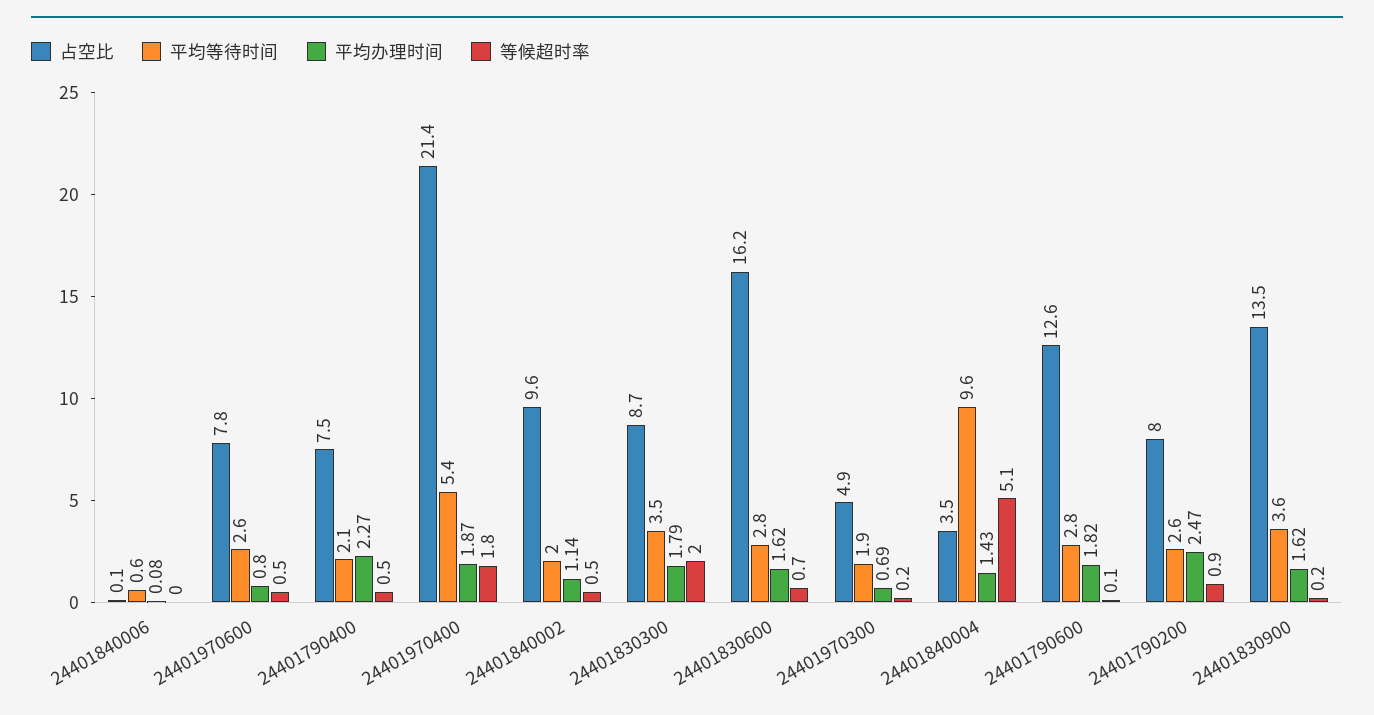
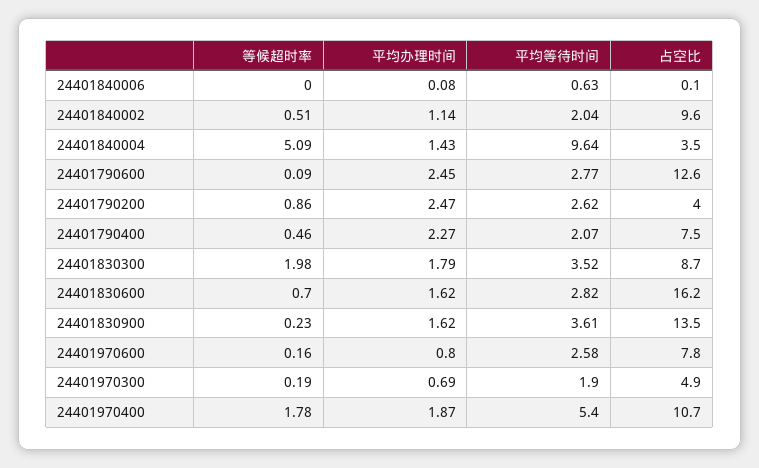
  {
    "占空比": {
      "24401840006": 0.1,
      "24401970600": 7.8,
      "24401790400": 7.5,
-     "24401970400": 21.4,
+     "24401970400": 10.7,
      "24401840002": 9.6,
      "24401830300": 8.7,
      "24401830600": 16.2,
      "24401970300": 4.9,
      "24401840004": 3.5,
      "24401790600": 12.6,
-     "24401790200": 8,
+     "24401790200": 4,
      "24401830900": 13.5
    },
    "平均等待时间": {
      "24401840006": 0.63,
      "24401970600": 2.58,
      "24401790400": 2.07,
      "24401970400": 5.4,
      "24401840002": 2.04,
      "24401830300": 3.52,
      "24401830600": 2.82,
      "24401970300": 1.9,
      "24401840004": 9.64,
      "24401790600": 2.77,
      "24401790200": 2.62,
      "24401830900": 3.61
    },
    "平均办理时间": {
      "24401840006": 0.08,
      "24401970600": 0.8,
      "24401790400": 2.27,
      "24401970400": 1.87,
      "24401840002": 1.14,
      "24401830300": 1.79,
      "24401830600": 1.62,
      "24401970300": 0.69,
      "24401840004": 1.43,
-     "24401790600": 1.82,
+     "24401790600": 2.45,
      "24401790200": 2.47,
      "24401830900": 1.62
    },
    "等候超时率": {
      "24401840006": 0,
-     "24401970600": 0.5,
+     "24401970600": 0.16,
      "24401790400": 0.46,
      "24401970400": 1.78,
      "24401840002": 0.51,
      "24401830300": 1.98,
      "24401830600": 0.7,
      "24401970300": 0.19,
      "24401840004": 5.09,
      "24401790600": 0.09,
      "24401790200": 0.86,
      "24401830900": 0.23
    }
  }

